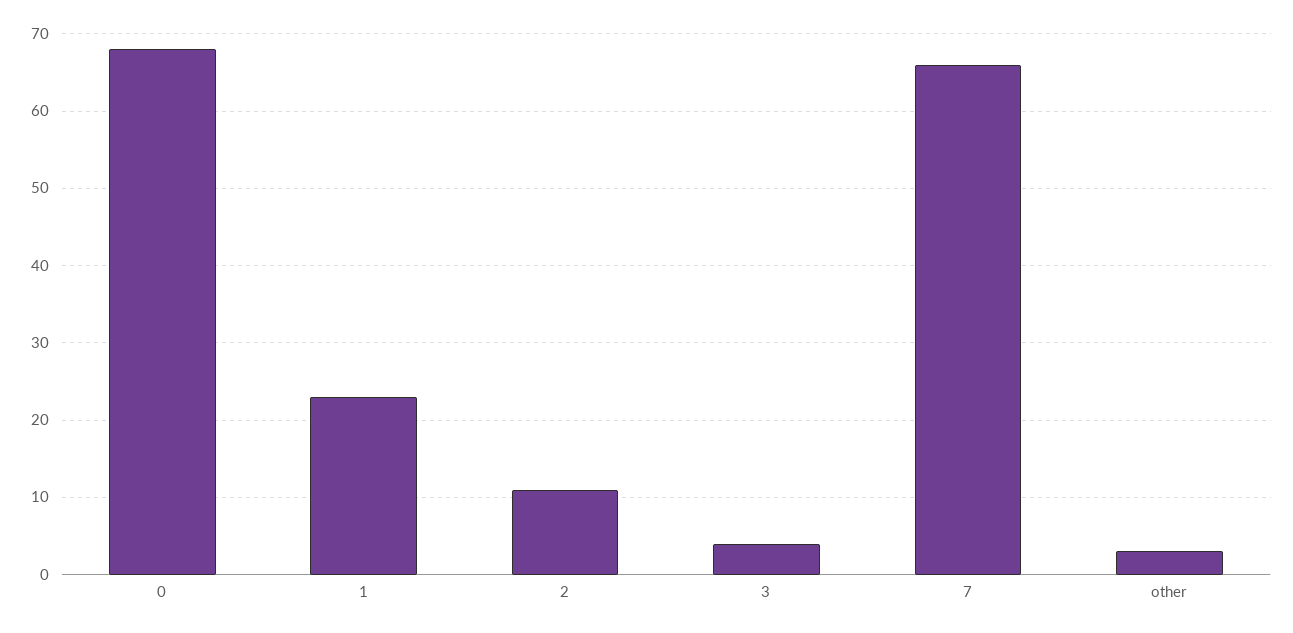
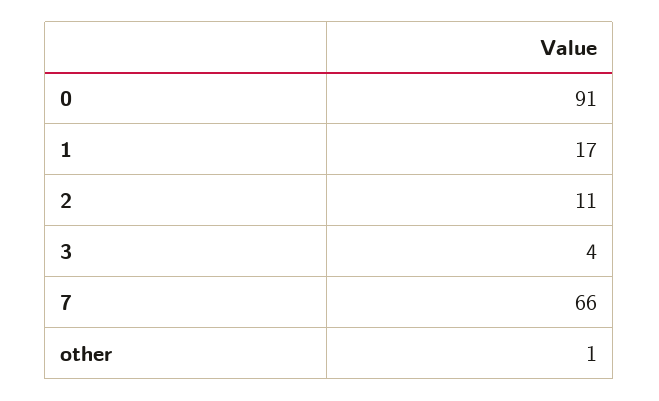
  {
-   "0": 68,
+   "0": 91,
-   "1": 23,
+   "1": 17,
    "2": 11,
    "3": 4,
    "7": 66,
-   "other": 3
+   "other": 1
  }

